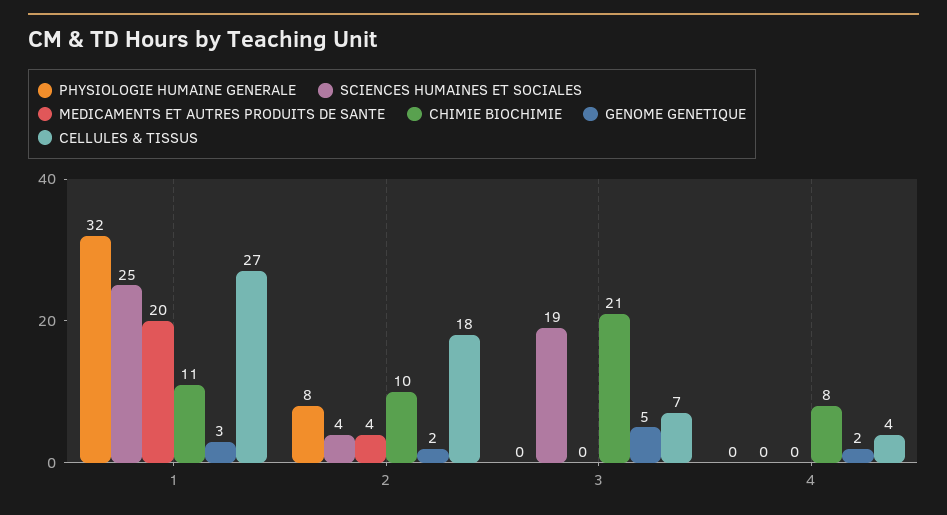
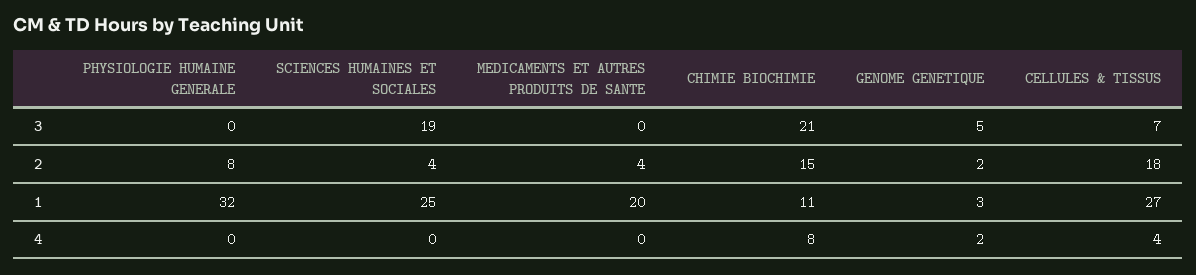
  {
    "PHYSIOLOGIE HUMAINE GENERALE": {
      "1": 32,
      "2": 8,
      "3": 0,
      "4": 0
    },
    "SCIENCES HUMAINES ET SOCIALES": {
      "1": 25,
      "2": 4,
      "3": 19,
      "4": 0
    },
    "MEDICAMENTS ET AUTRES PRODUITS DE SANTE": {
      "1": 20,
      "2": 4,
      "3": 0,
      "4": 0
    },
    "CHIMIE BIOCHIMIE": {
      "1": 11,
-     "2": 10,
+     "2": 15,
      "3": 21,
      "4": 8
    },
    "GENOME GENETIQUE": {
      "1": 3,
      "2": 2,
      "3": 5,
      "4": 2
    },
    "CELLULES & TISSUS": {
      "1": 27,
      "2": 18,
      "3": 7,
      "4": 4
    }
  }

